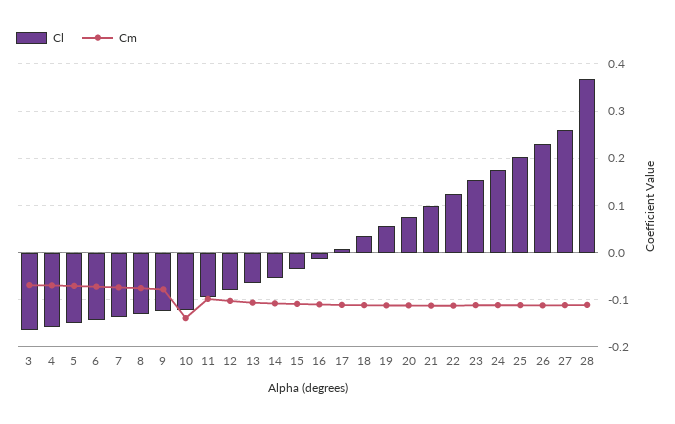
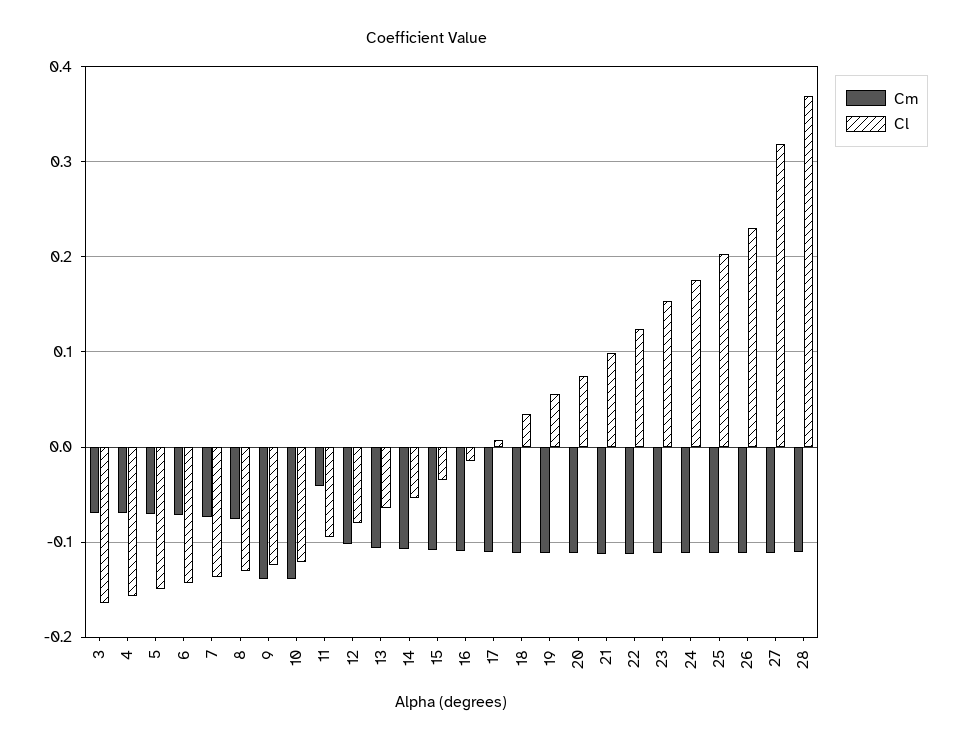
  {
    "Cl": {
      "3": -0.16,
      "4": -0.16,
      "5": -0.15,
      "6": -0.14,
      "7": -0.14,
      "8": -0.13,
      "9": -0.12,
      "10": -0.12,
      "11": -0.09,
      "12": -0.08,
      "13": -0.06,
      "14": -0.05,
      "15": -0.03,
      "16": -0.01,
      "17": 0.01,
      "18": 0.03,
      "19": 0.06,
      "20": 0.08,
      "21": 0.1,
      "22": 0.12,
      "23": 0.15,
      "24": 0.18,
      "25": 0.2,
      "26": 0.23,
-     "27": 0.26,
+     "27": 0.32,
      "28": 0.37
    },
    "Cm": {
      "3": -0.07,
      "4": -0.07,
      "5": -0.07,
      "6": -0.07,
      "7": -0.07,
      "8": -0.08,
-     "9": -0.08,
+     "9": -0.14,
      "10": -0.14,
-     "11": -0.1,
+     "11": -0.04,
      "12": -0.1,
      "13": -0.11,
      "14": -0.11,
      "15": -0.11,
      "16": -0.11,
      "17": -0.11,
      "18": -0.11,
      "19": -0.11,
      "20": -0.11,
      "21": -0.11,
      "22": -0.11,
      "23": -0.11,
      "24": -0.11,
      "25": -0.11,
      "26": -0.11,
      "27": -0.11,
      "28": -0.11
    }
  }

